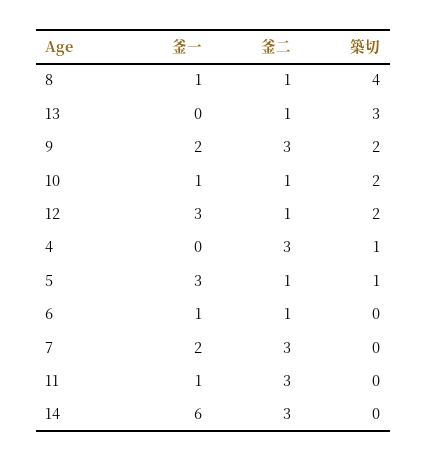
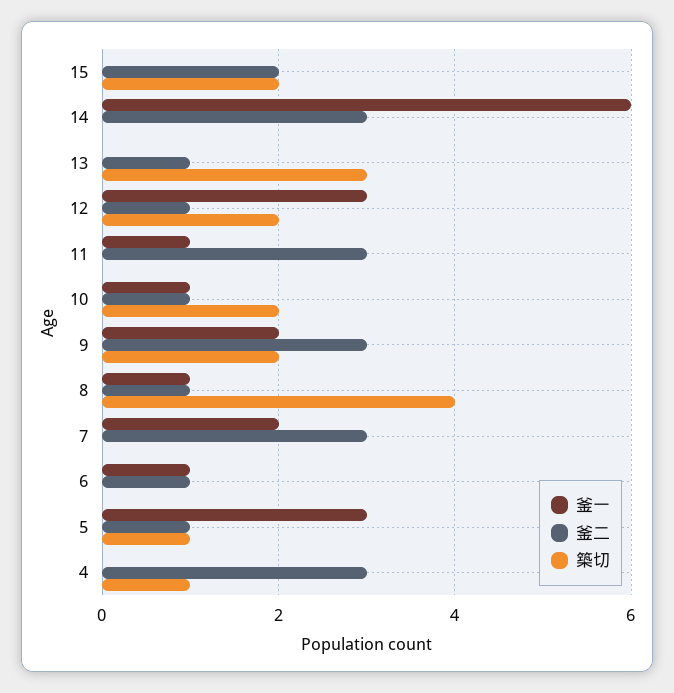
  {
    "釜一": {
      "8": 1,
      "13": 0,
      "9": 2,
      "10": 1,
      "12": 3,
      "4": 0,
      "5": 3,
      "6": 1,
      "7": 2,
      "11": 1,
-     "14": 6
+     "14": 6,
+     "15": 0
    },
    "釜二": {
      "8": 1,
      "13": 1,
      "9": 3,
      "10": 1,
      "12": 1,
      "4": 3,
      "5": 1,
      "6": 1,
      "7": 3,
      "11": 3,
-     "14": 3
+     "14": 3,
+     "15": 2
    },
    "築切": {
      "8": 4,
      "13": 3,
      "9": 2,
      "10": 2,
      "12": 2,
      "4": 1,
      "5": 1,
      "6": 0,
      "7": 0,
      "11": 0,
-     "14": 0
+     "14": 0,
+     "15": 2
    }
  }

